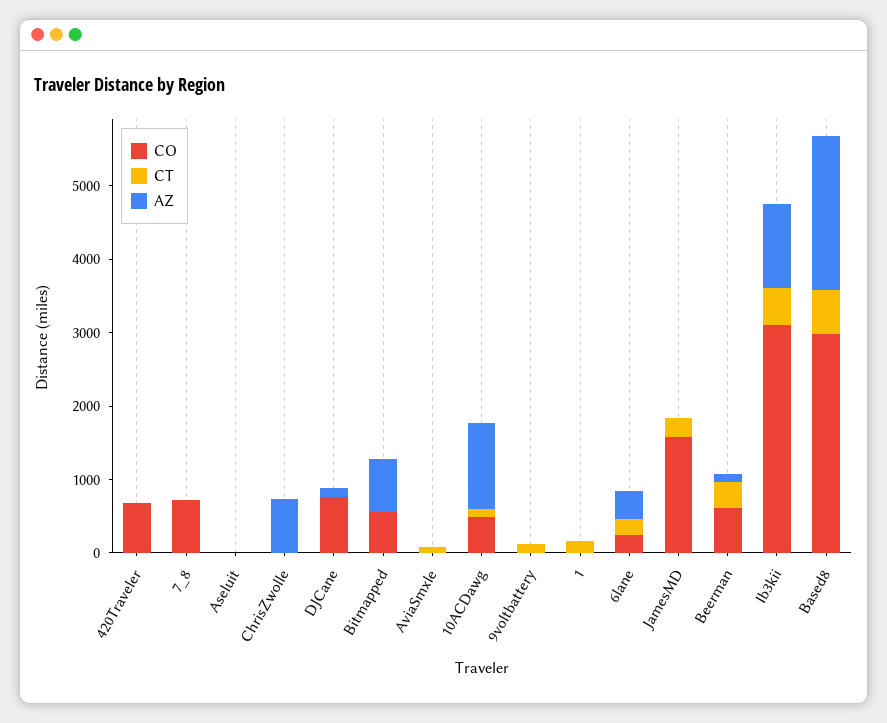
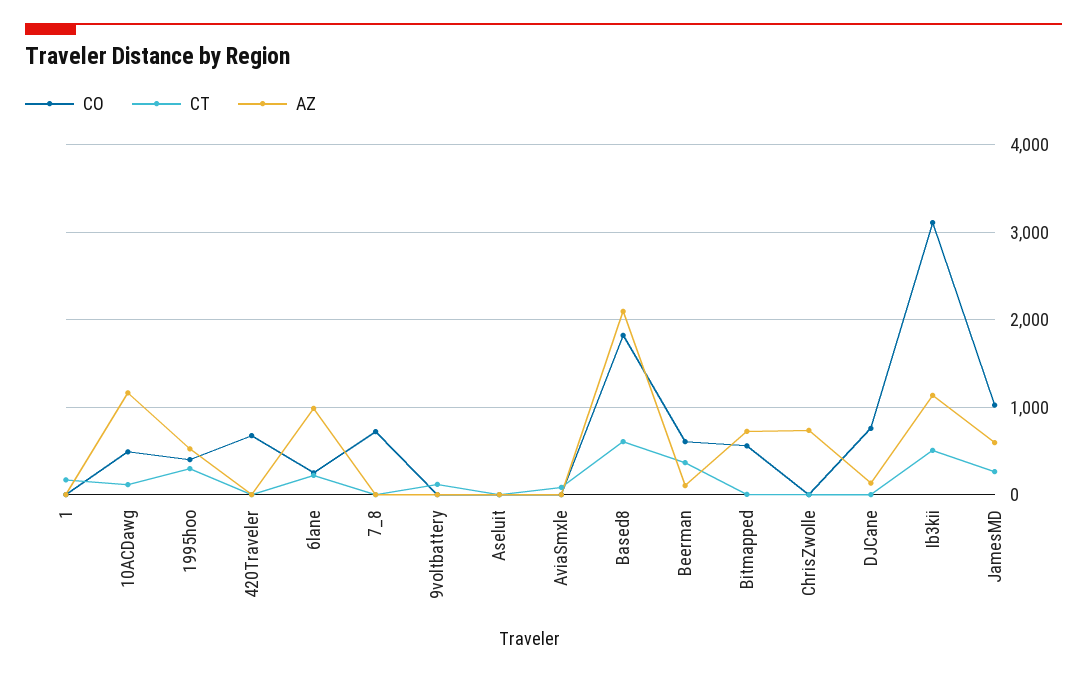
  {
    "CO": {
      "420Traveler": 700,
      "7_8": 700,
      "Aseluit": 0,
      "ChrisZwolle": 0,
      "DJCane": 800,
      "Bitmapped": 600,
      "AviaSmxle": 0,
      "10ACDawg": 500,
      "9voltbattery": 0,
      "1": 0,
      "6lane": 200,
-     "JamesMD": 1600,
+     "JamesMD": 1000,
      "Beerman": 600,
      "Ib3kii": 3100,
-     "Based8": 3000
+     "Based8": 1800,
+     "1995hoo": 400
    },
    "CT": {
      "420Traveler": 0,
      "7_8": 0,
      "Aseluit": 0,
      "ChrisZwolle": 0,
      "DJCane": 0,
      "Bitmapped": 0,
      "AviaSmxle": 100,
      "10ACDawg": 100,
      "9voltbattery": 100,
      "1": 200,
      "6lane": 200,
      "JamesMD": 300,
      "Beerman": 400,
      "Ib3kii": 500,
-     "Based8": 600
+     "Based8": 600,
+     "1995hoo": 300
    },
    "AZ": {
      "420Traveler": 0,
      "7_8": 0,
      "Aseluit": 0,
      "ChrisZwolle": 700,
      "DJCane": 100,
      "Bitmapped": 700,
      "AviaSmxle": 0,
      "10ACDawg": 1200,
      "9voltbattery": 0,
      "1": 0,
-     "6lane": 400,
+     "6lane": 1000,
-     "JamesMD": 0,
+     "JamesMD": 600,
      "Beerman": 100,
      "Ib3kii": 1100,
-     "Based8": 2100
+     "Based8": 2100,
+     "1995hoo": 500
    }
  }

